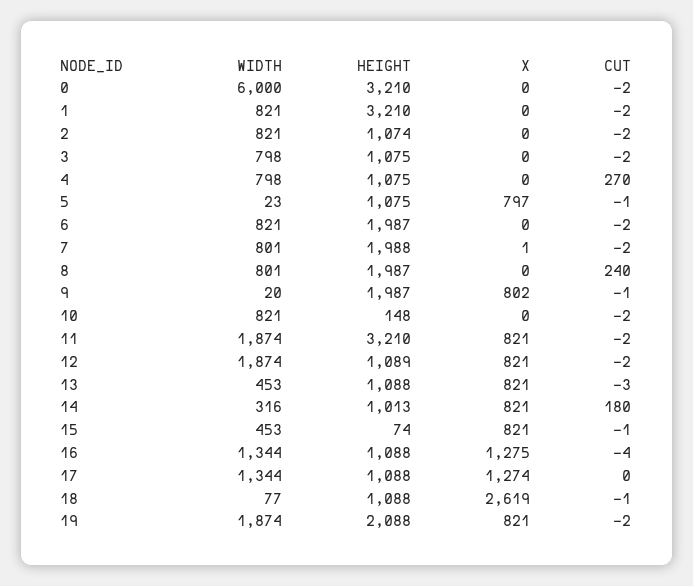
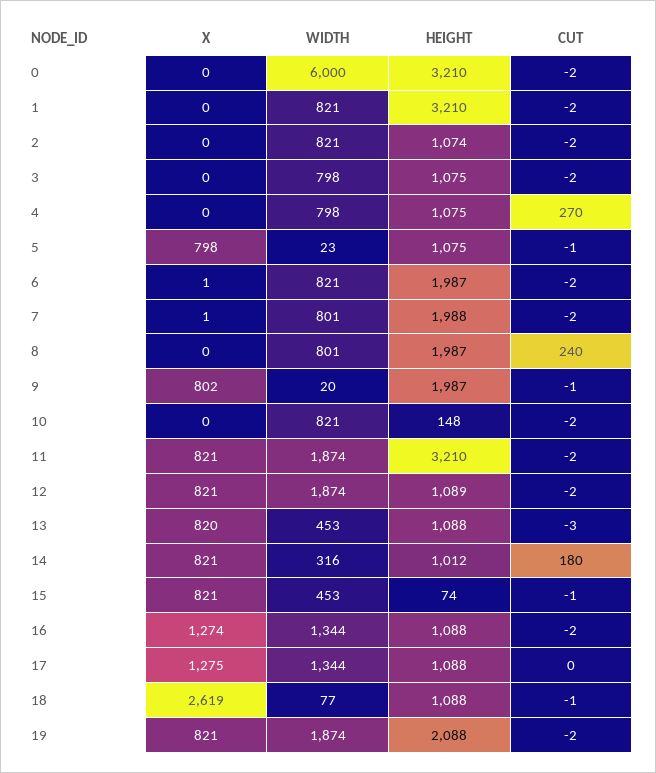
  {
    "WIDTH": {
      "0": 6000,
      "1": 821,
      "2": 821,
      "3": 798,
      "4": 798,
      "5": 23,
      "6": 821,
      "7": 801,
      "8": 801,
      "9": 20,
      "10": 821,
      "11": 1874,
      "12": 1874,
      "13": 453,
      "14": 316,
      "15": 453,
      "16": 1344,
      "17": 1344,
      "18": 77,
      "19": 1874
    },
    "HEIGHT": {
      "0": 3210,
      "1": 3210,
      "2": 1074,
      "3": 1075,
      "4": 1075,
      "5": 1075,
      "6": 1987,
      "7": 1988,
      "8": 1987,
      "9": 1987,
      "10": 148,
      "11": 3210,
      "12": 1089,
      "13": 1088,
-     "14": 1013,
+     "14": 1012,
      "15": 74,
      "16": 1088,
      "17": 1088,
      "18": 1088,
      "19": 2088
    },
    "X": {
      "0": 0,
      "1": 0,
      "2": 0,
      "3": 0,
      "4": 0,
-     "5": 797,
+     "5": 798,
-     "6": 0,
+     "6": 1,
      "7": 1,
      "8": 0,
      "9": 802,
      "10": 0,
      "11": 821,
      "12": 821,
-     "13": 821,
+     "13": 820,
      "14": 821,
      "15": 821,
-     "16": 1275,
+     "16": 1274,
-     "17": 1274,
+     "17": 1275,
      "18": 2619,
      "19": 821
    },
    "CUT": {
      "0": -2,
      "1": -2,
      "2": -2,
      "3": -2,
      "4": 270,
      "5": -1,
      "6": -2,
      "7": -2,
      "8": 240,
      "9": -1,
      "10": -2,
      "11": -2,
      "12": -2,
      "13": -3,
      "14": 180,
      "15": -1,
-     "16": -4,
+     "16": -2,
      "17": 0,
      "18": -1,
      "19": -2
    }
  }

